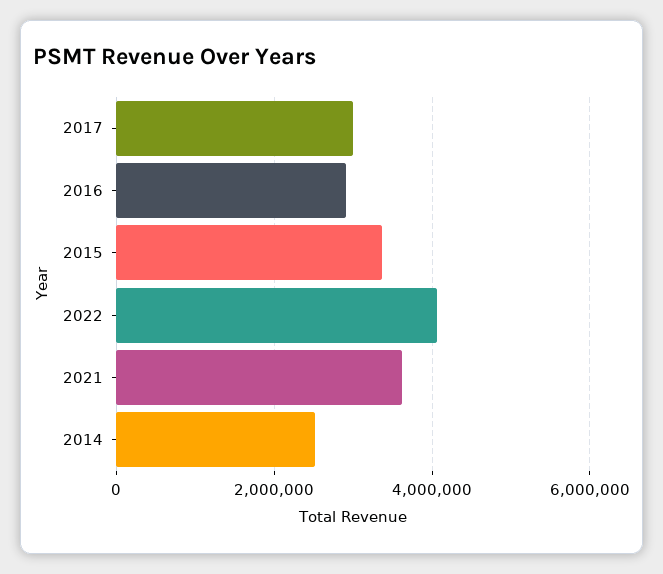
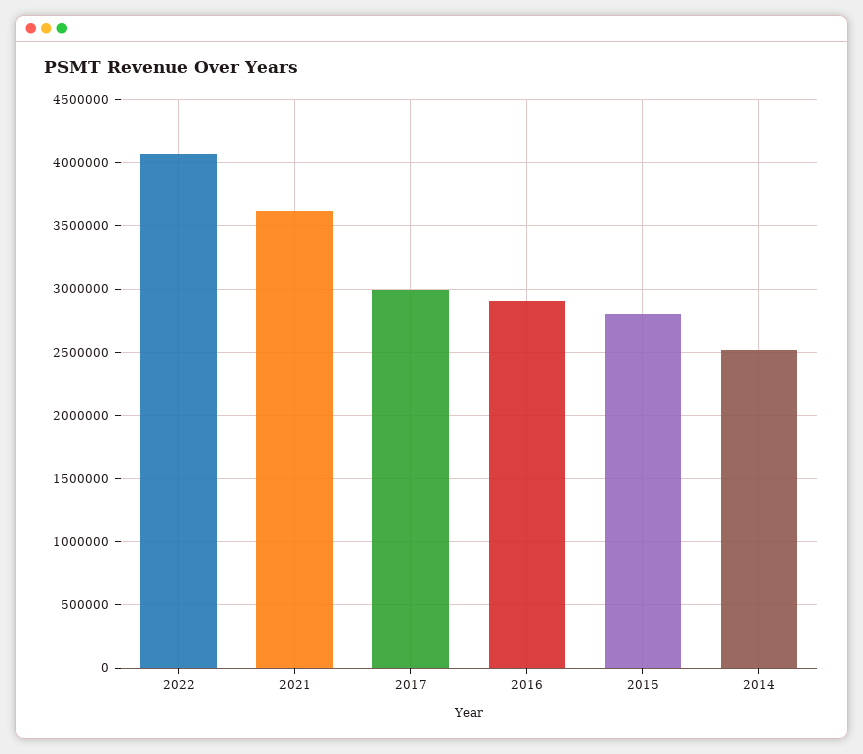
  {
    "2017": 3000000,
    "2016": 2900000,
-   "2015": 3400000,
+   "2015": 2800000,
    "2022": 4050000,
    "2021": 3600000,
    "2014": 2500000
  }

